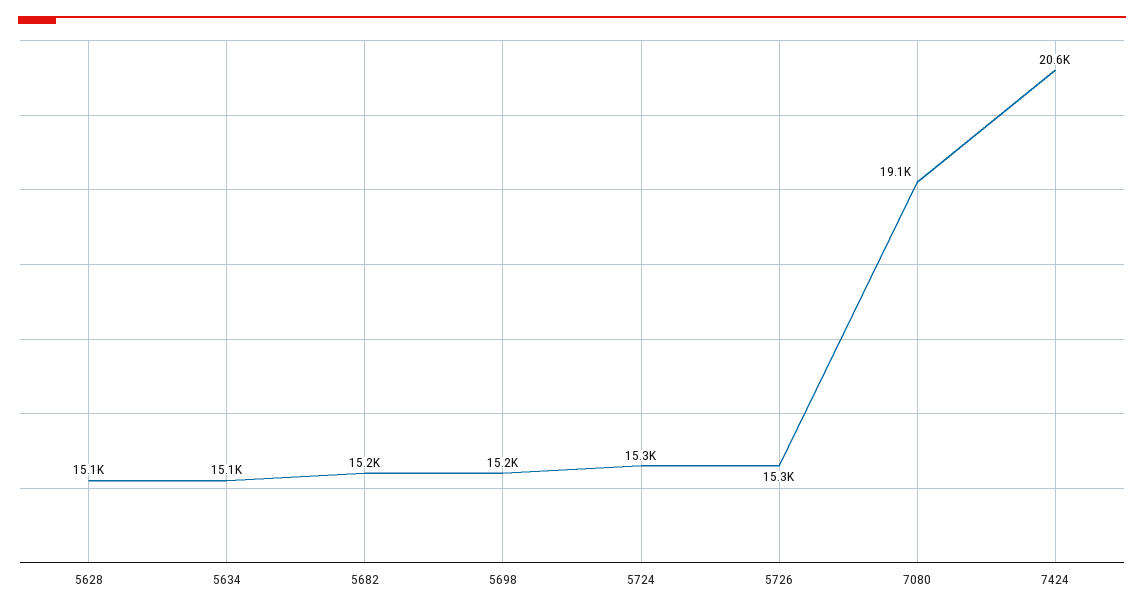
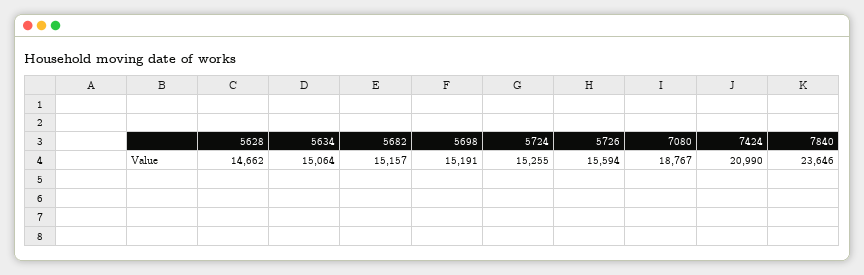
  {
-   "5628": 15100,
+   "5628": 14662,
    "5634": 15064,
    "5682": 15157,
    "5698": 15191,
    "5724": 15255,
-   "5726": 15300,
+   "5726": 15594,
-   "7080": 19100,
+   "7080": 18767,
-   "7424": 20600
+   "7424": 20990,
+   "7840": 23646
  }

